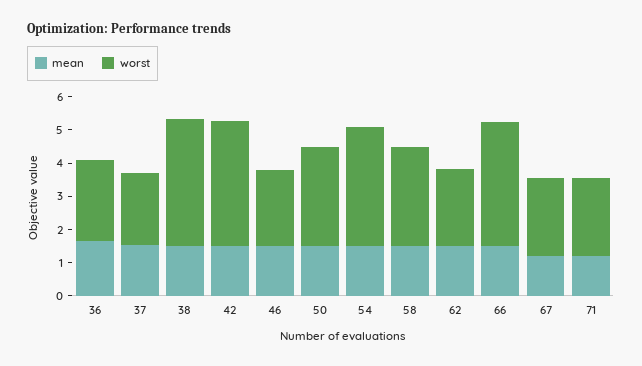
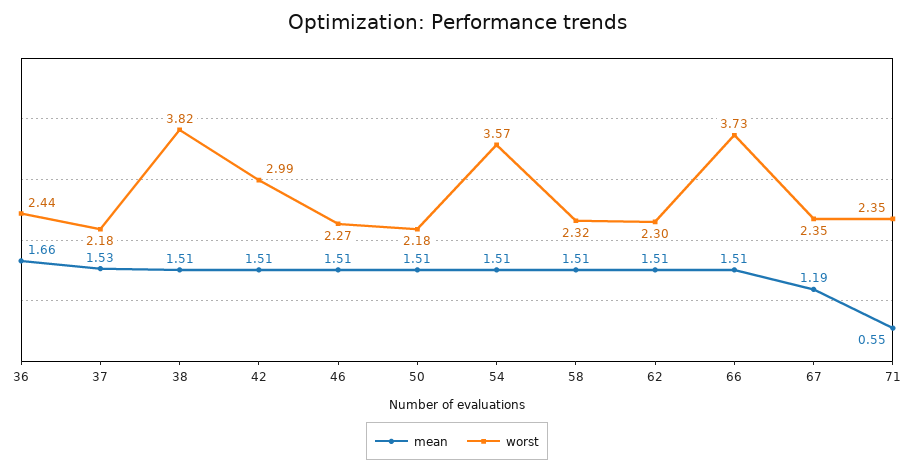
  {
    "mean": {
      "36": 1.66,
      "37": 1.53,
      "38": 1.51,
      "42": 1.51,
      "46": 1.51,
      "50": 1.51,
      "54": 1.51,
      "58": 1.51,
      "62": 1.51,
      "66": 1.51,
      "67": 1.19,
-     "71": 1.25
+     "71": 0.55
    },
    "worst": {
      "36": 2.44,
      "37": 2.18,
      "38": 3.82,
-     "42": 3.75,
+     "42": 2.99,
      "46": 2.27,
-     "50": 3,
+     "50": 2.18,
      "54": 3.57,
-     "58": 3,
+     "58": 2.32,
      "62": 2.3,
      "66": 3.73,
      "67": 2.35,
      "71": 2.35
    }
  }

